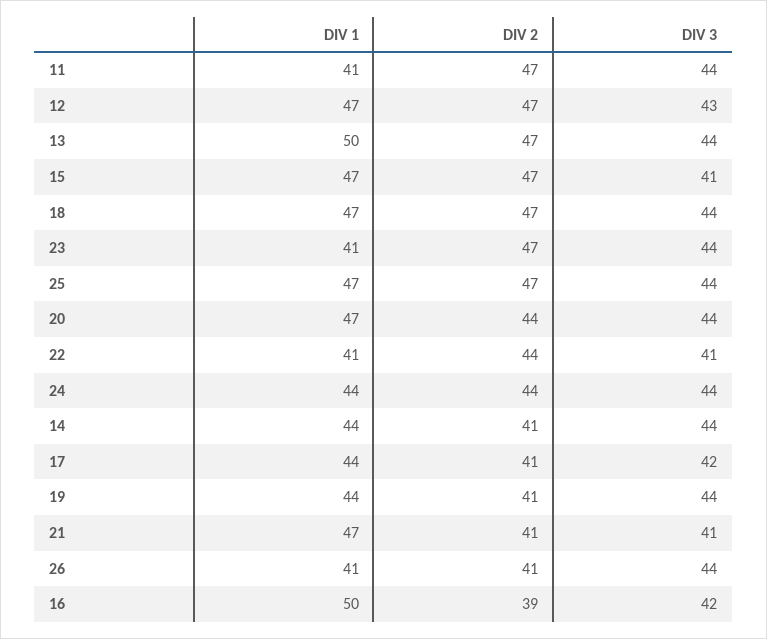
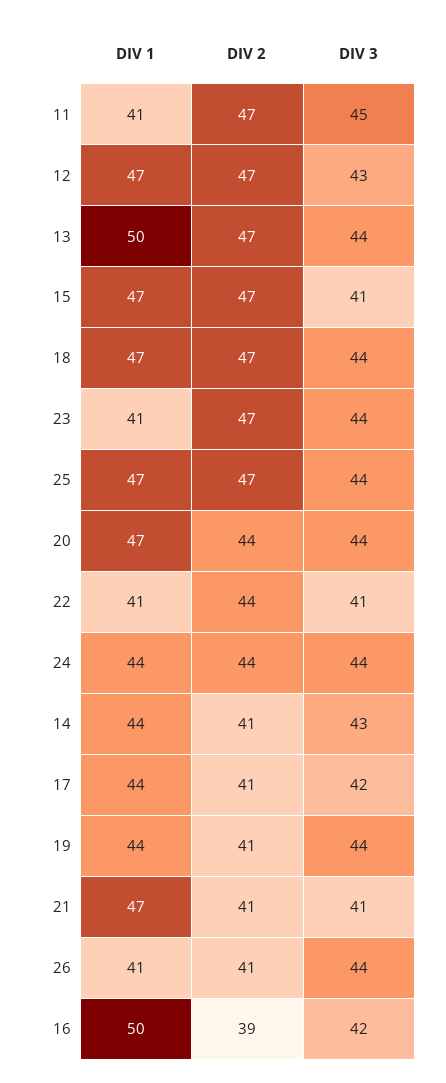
  {
    "DIV 1": {
      "11": 41,
      "12": 47,
      "13": 50,
      "15": 47,
      "18": 47,
      "23": 41,
      "25": 47,
      "20": 47,
      "22": 41,
      "24": 44,
      "14": 44,
      "17": 44,
      "19": 44,
      "21": 47,
      "26": 41,
      "16": 50
    },
    "DIV 2": {
      "11": 47,
      "12": 47,
      "13": 47,
      "15": 47,
      "18": 47,
      "23": 47,
      "25": 47,
      "20": 44,
      "22": 44,
      "24": 44,
      "14": 41,
      "17": 41,
      "19": 41,
      "21": 41,
      "26": 41,
      "16": 39
    },
    "DIV 3": {
-     "11": 44,
+     "11": 45,
      "12": 43,
      "13": 44,
      "15": 41,
      "18": 44,
      "23": 44,
      "25": 44,
      "20": 44,
      "22": 41,
      "24": 44,
-     "14": 44,
+     "14": 43,
      "17": 42,
      "19": 44,
      "21": 41,
      "26": 44,
      "16": 42
    }
  }

